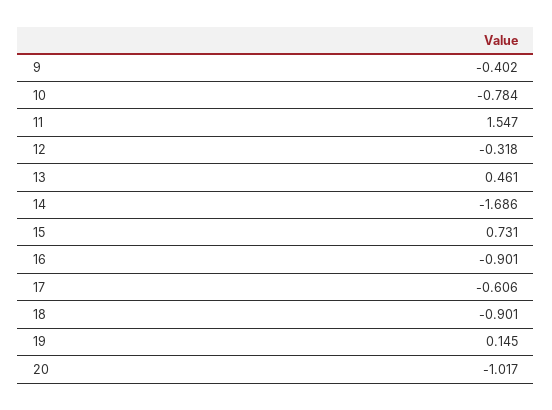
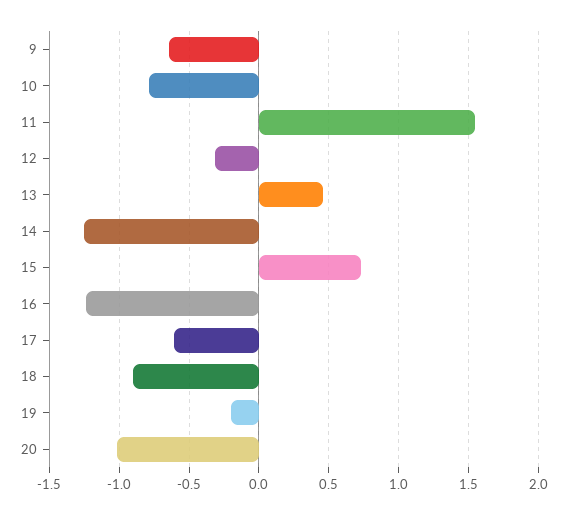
  {
-   "9": -0.402,
+   "9": -0.65,
    "10": -0.784,
    "11": 1.547,
    "12": -0.318,
    "13": 0.461,
-   "14": -1.686,
+   "14": -1.25,
    "15": 0.731,
-   "16": -0.901,
+   "16": -1.25,
    "17": -0.606,
    "18": -0.901,
-   "19": 0.145,
+   "19": -0.2,
    "20": -1.017
  }

